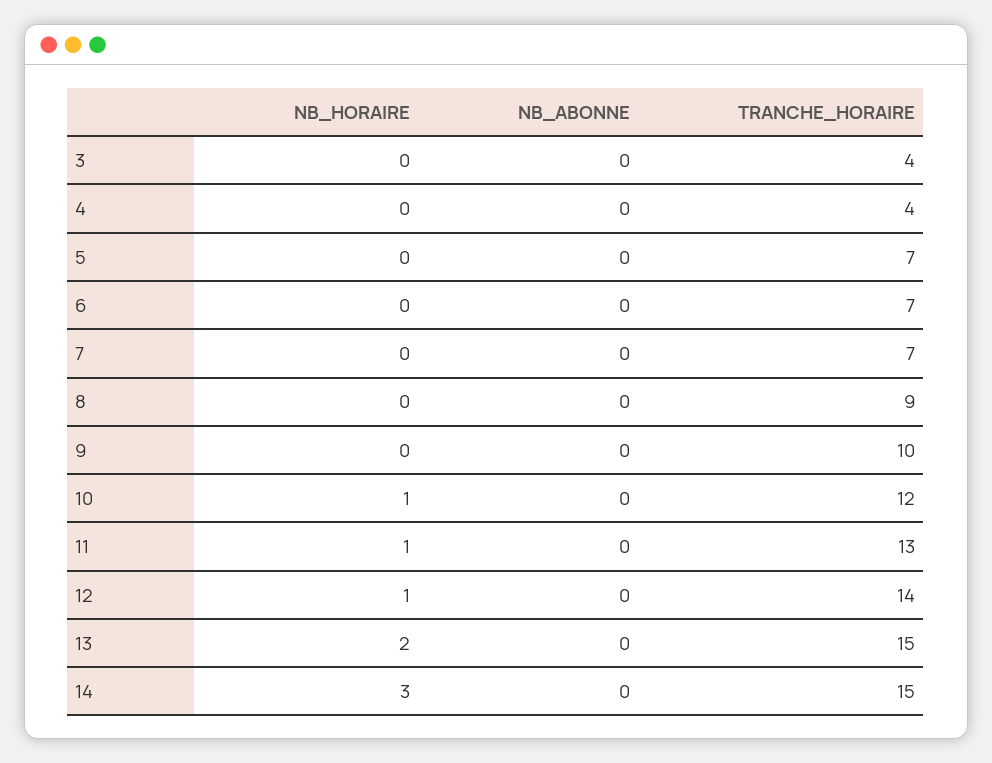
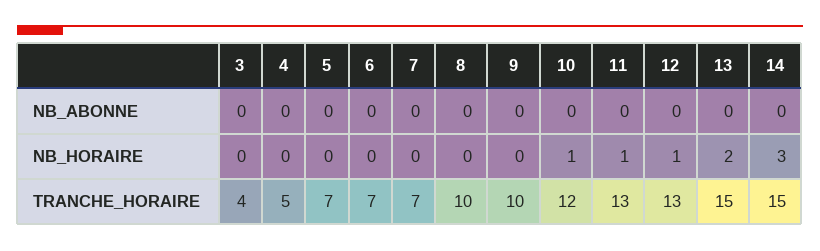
  {
    "NB_HORAIRE": {
      "3": 0,
      "4": 0,
      "5": 0,
      "6": 0,
      "7": 0,
      "8": 0,
      "9": 0,
      "10": 1,
      "11": 1,
      "12": 1,
      "13": 2,
      "14": 3
    },
    "NB_ABONNE": {
      "3": 0,
      "4": 0,
      "5": 0,
      "6": 0,
      "7": 0,
      "8": 0,
      "9": 0,
      "10": 0,
      "11": 0,
      "12": 0,
      "13": 0,
      "14": 0
    },
    "TRANCHE_HORAIRE": {
      "3": 4,
-     "4": 4,
+     "4": 5,
      "5": 7,
      "6": 7,
      "7": 7,
-     "8": 9,
+     "8": 10,
      "9": 10,
      "10": 12,
      "11": 13,
-     "12": 14,
+     "12": 13,
      "13": 15,
      "14": 15
    }
  }

